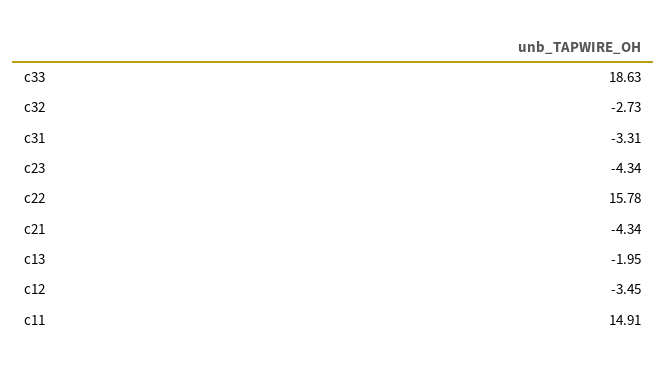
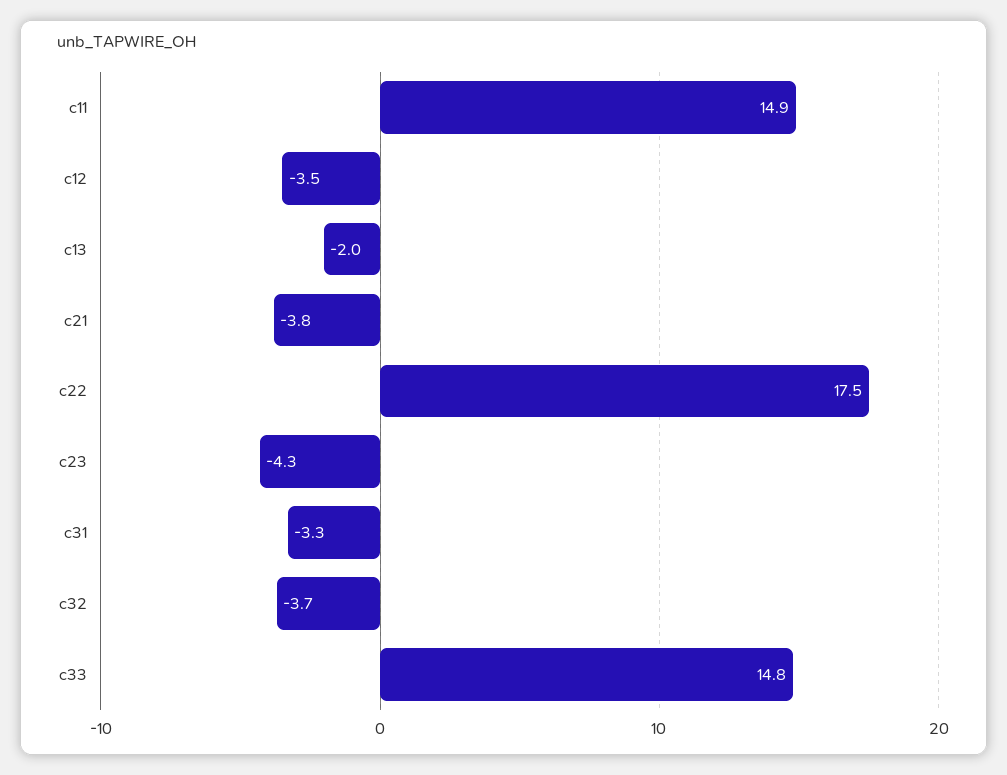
  {
-   "c33": 18.63,
+   "c33": 14.8,
-   "c32": -2.73,
+   "c32": -3.7,
    "c31": -3.31,
    "c23": -4.34,
-   "c22": 15.78,
+   "c22": 17.5,
-   "c21": -4.34,
+   "c21": -3.8,
    "c13": -1.95,
    "c12": -3.45,
    "c11": 14.91
  }

